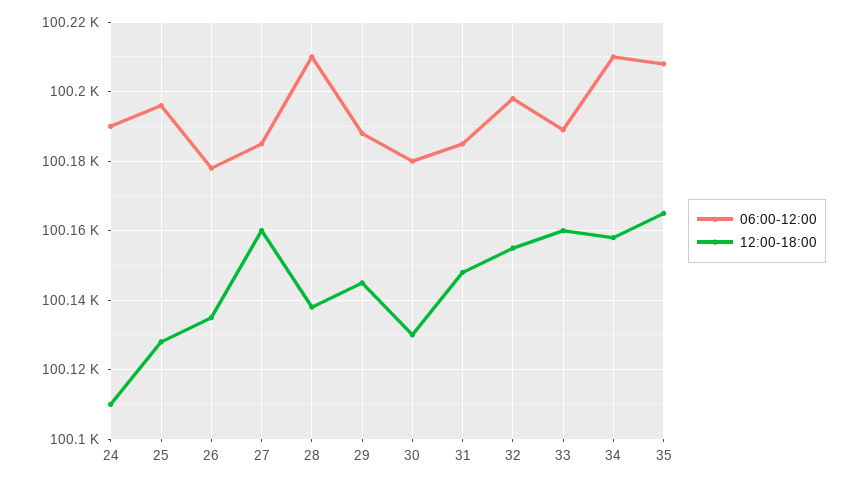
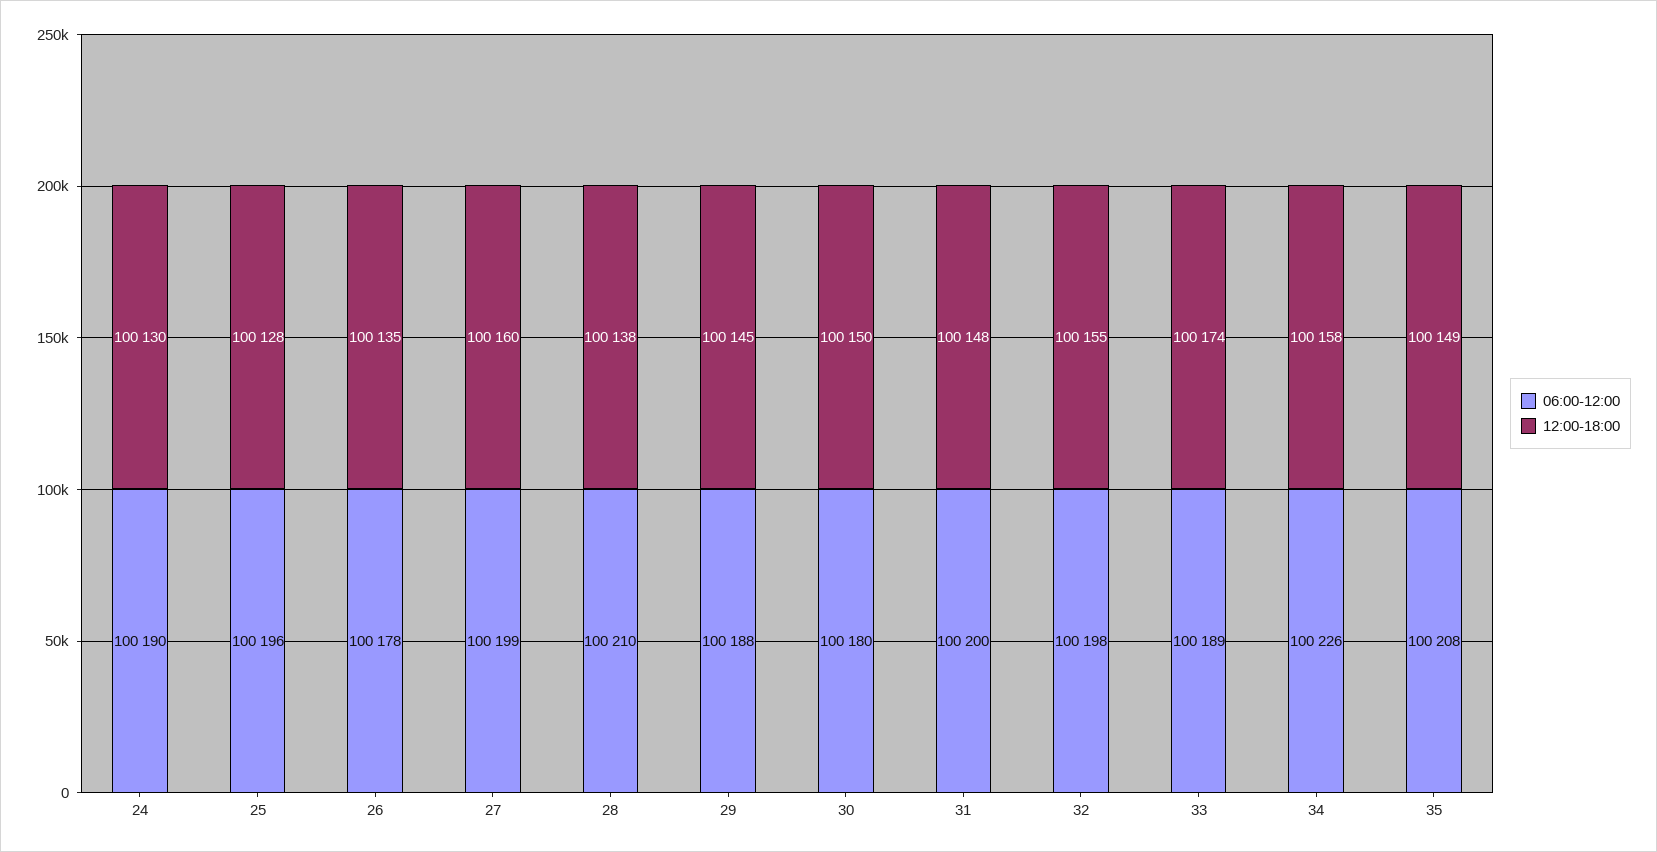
  {
    "06:00-12:00": {
      "24": 100190,
      "25": 100196,
      "26": 100178,
-     "27": 100185,
+     "27": 100199,
      "28": 100210,
      "29": 100188,
      "30": 100180,
-     "31": 100185,
+     "31": 100200,
      "32": 100198,
      "33": 100189,
-     "34": 100210,
+     "34": 100226,
      "35": 100208
    },
    "12:00-18:00": {
-     "24": 100110,
+     "24": 100130,
      "25": 100128,
      "26": 100135,
      "27": 100160,
      "28": 100138,
      "29": 100145,
-     "30": 100130,
+     "30": 100150,
      "31": 100148,
      "32": 100155,
-     "33": 100160,
+     "33": 100174,
      "34": 100158,
-     "35": 100165
+     "35": 100149
    }
  }

